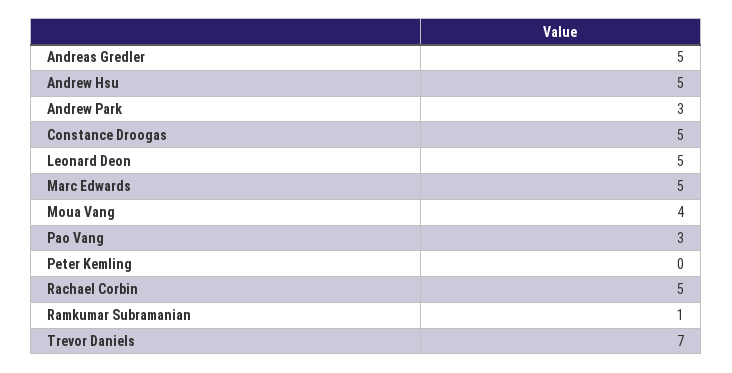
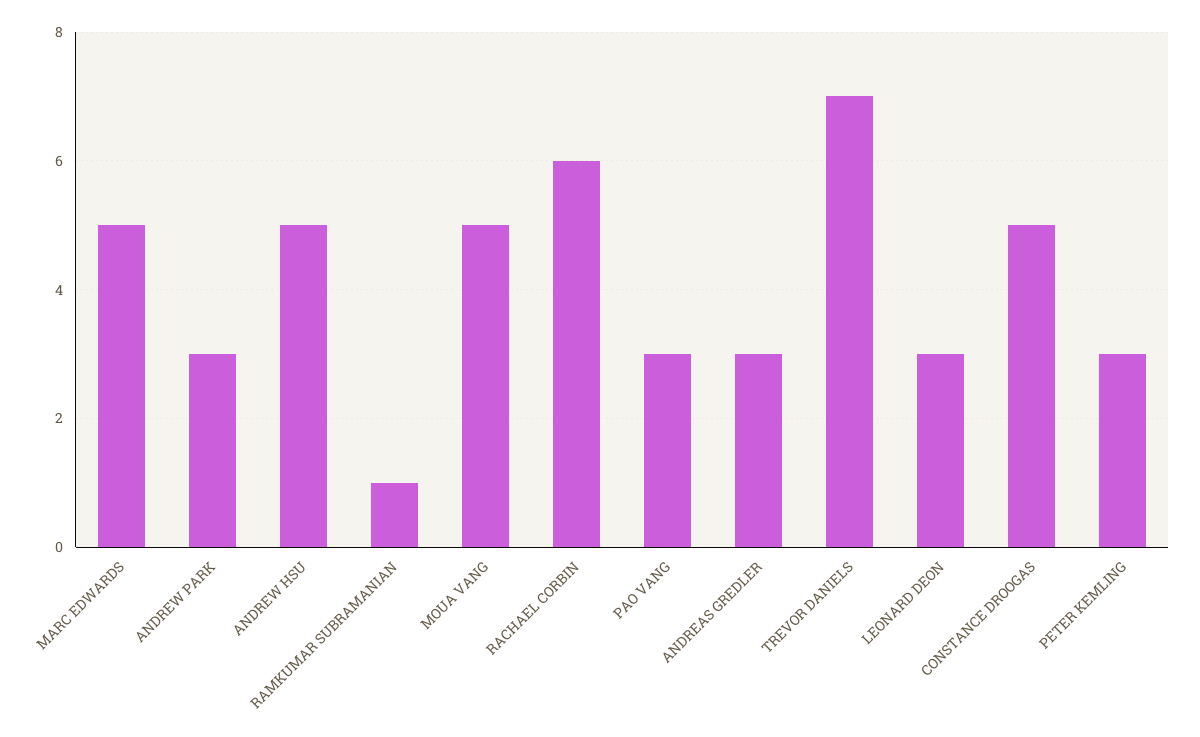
  {
-   "Andreas Gredler": 5,
+   "Andreas Gredler": 3,
    "Andrew Hsu": 5,
    "Andrew Park": 3,
    "Constance Droogas": 5,
-   "Leonard Deon": 5,
+   "Leonard Deon": 3,
    "Marc Edwards": 5,
-   "Moua Vang": 4,
+   "Moua Vang": 5,
    "Pao Vang": 3,
-   "Peter Kemling": 0,
+   "Peter Kemling": 3,
-   "Rachael Corbin": 5,
+   "Rachael Corbin": 6,
    "Ramkumar Subramanian": 1,
    "Trevor Daniels": 7
  }

